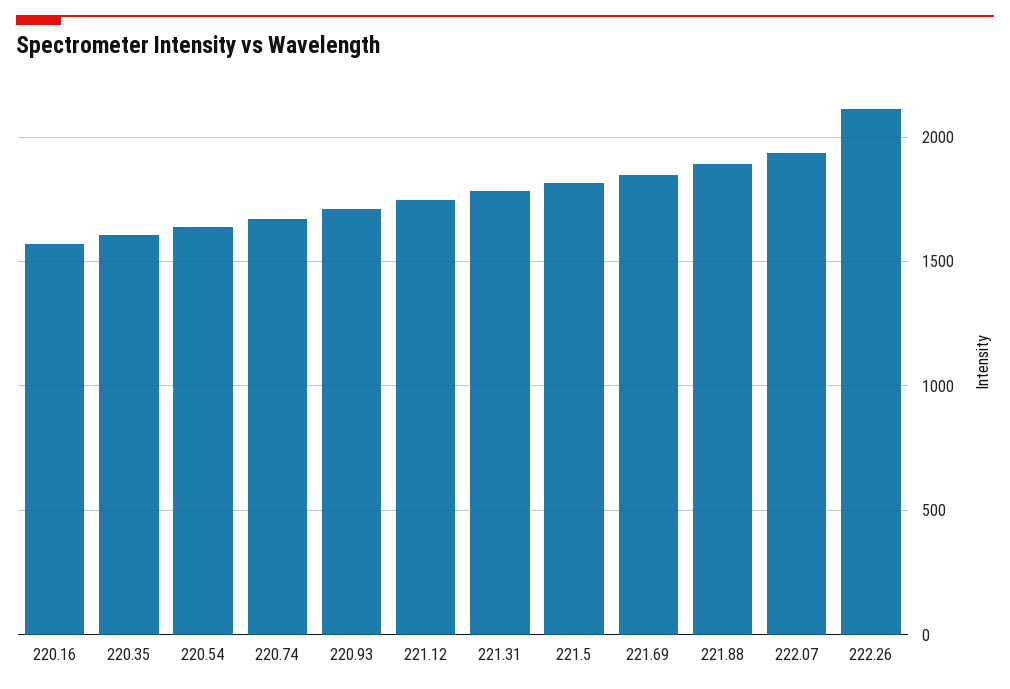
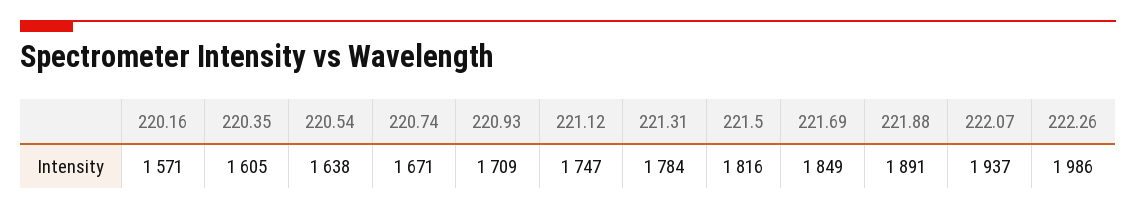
  {
    "220.16": 1571,
    "220.35": 1605,
    "220.54": 1638,
    "220.74": 1671,
    "220.93": 1709,
    "221.12": 1747,
    "221.31": 1784,
    "221.5": 1816,
    "221.69": 1849,
    "221.88": 1891,
    "222.07": 1937,
-   "222.26": 2100
+   "222.26": 1986
  }

